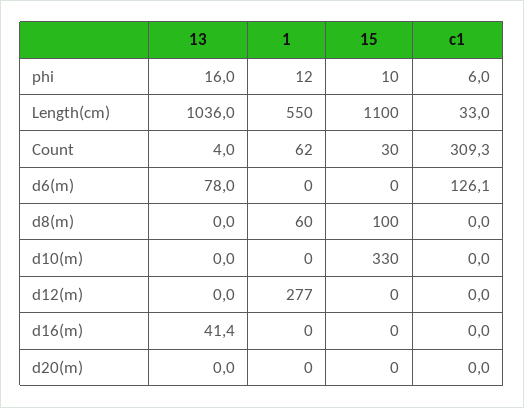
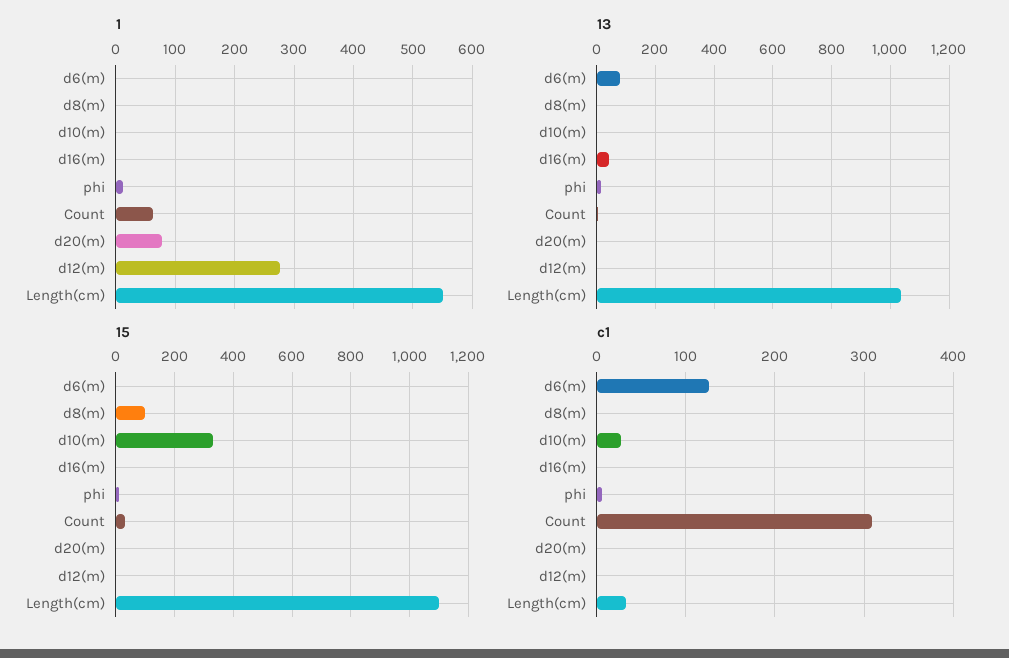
  {
    "13": {
      "phi": 16,
      "Length(cm)": 1036,
      "Count": 4,
      "d6(m)": 78,
      "d8(m)": 0,
      "d10(m)": 0,
      "d12(m)": 0,
      "d16(m)": 41.4,
      "d20(m)": 0
    },
    "1": {
      "phi": 12,
      "Length(cm)": 550,
      "Count": 62,
      "d6(m)": 0,
-     "d8(m)": 60,
+     "d8(m)": 0,
      "d10(m)": 0,
      "d12(m)": 277,
      "d16(m)": 0,
-     "d20(m)": 0
+     "d20(m)": 80
    },
    "15": {
      "phi": 10,
      "Length(cm)": 1100,
      "Count": 30,
      "d6(m)": 0,
      "d8(m)": 100,
      "d10(m)": 330,
      "d12(m)": 0,
      "d16(m)": 0,
      "d20(m)": 0
    },
    "c1": {
      "phi": 6,
      "Length(cm)": 33,
      "Count": 309.3,
      "d6(m)": 126.1,
      "d8(m)": 0,
-     "d10(m)": 0,
+     "d10(m)": 30,
      "d12(m)": 0,
      "d16(m)": 0,
      "d20(m)": 0
    }
  }

